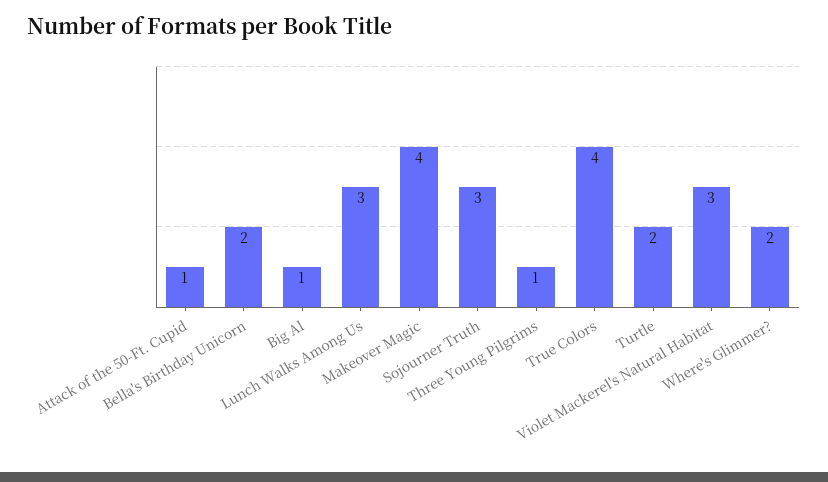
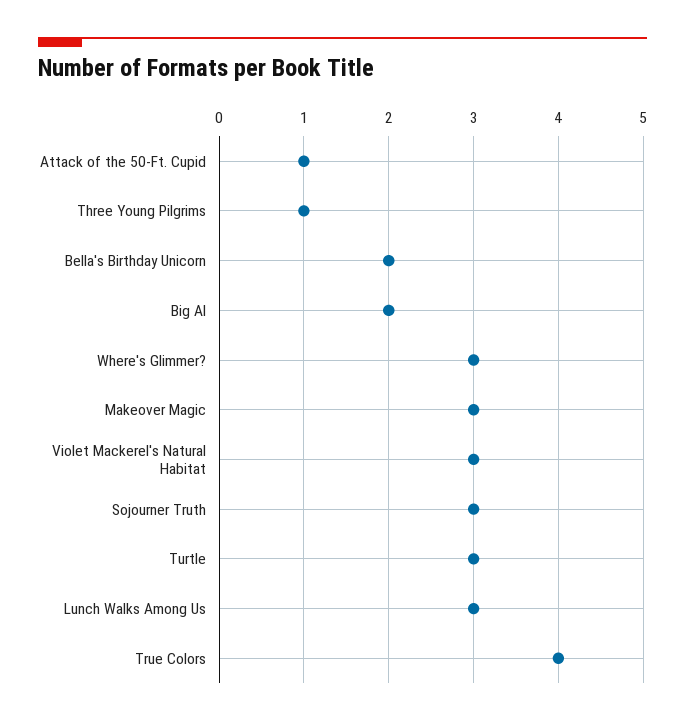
  {
    "Attack of the 50-Ft. Cupid": 1,
    "Bella's Birthday Unicorn": 2,
-   "Big Al": 1,
+   "Big Al": 2,
    "Lunch Walks Among Us": 3,
-   "Makeover Magic": 4,
+   "Makeover Magic": 3,
    "Sojourner Truth": 3,
    "Three Young Pilgrims": 1,
    "True Colors": 4,
-   "Turtle": 2,
+   "Turtle": 3,
    "Violet Mackerel's Natural Habitat": 3,
-   "Where's Glimmer?": 2
+   "Where's Glimmer?": 3
  }

